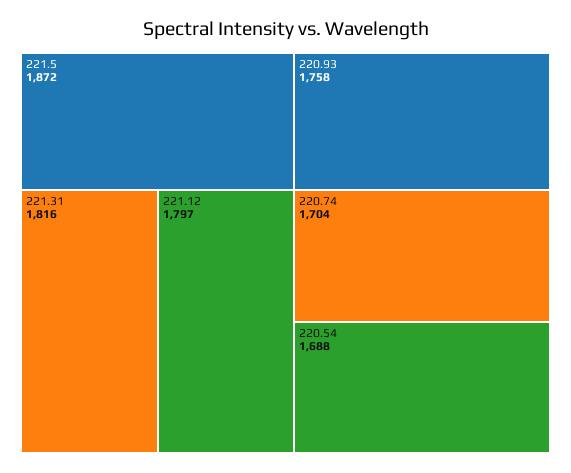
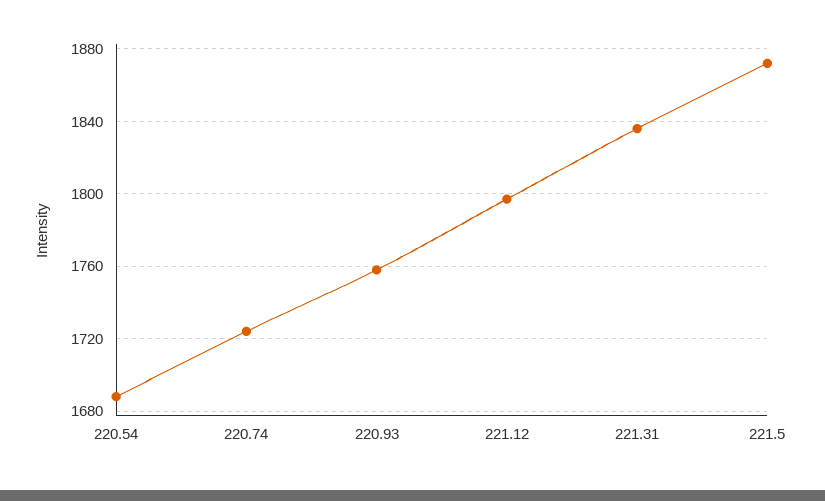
  {
    "221.5": 1872,
-   "221.31": 1816,
+   "221.31": 1835,
    "221.12": 1797,
    "220.93": 1758,
-   "220.74": 1704,
+   "220.74": 1725,
    "220.54": 1688
  }

